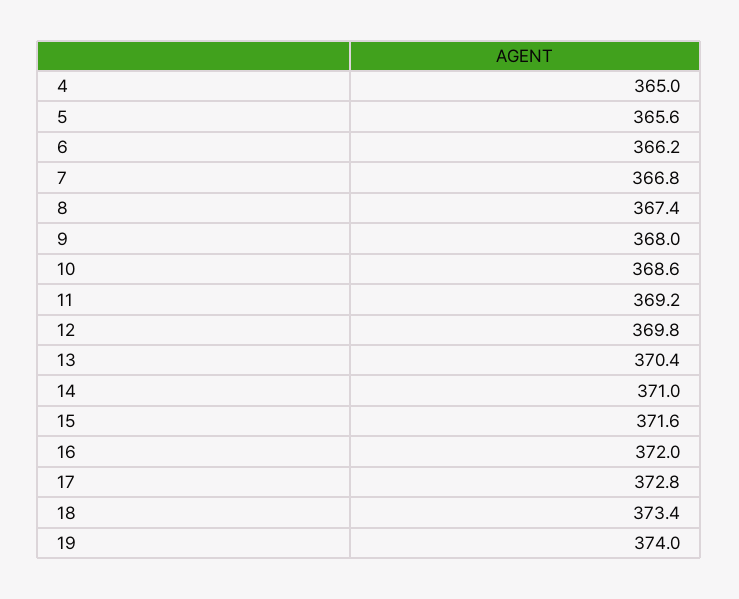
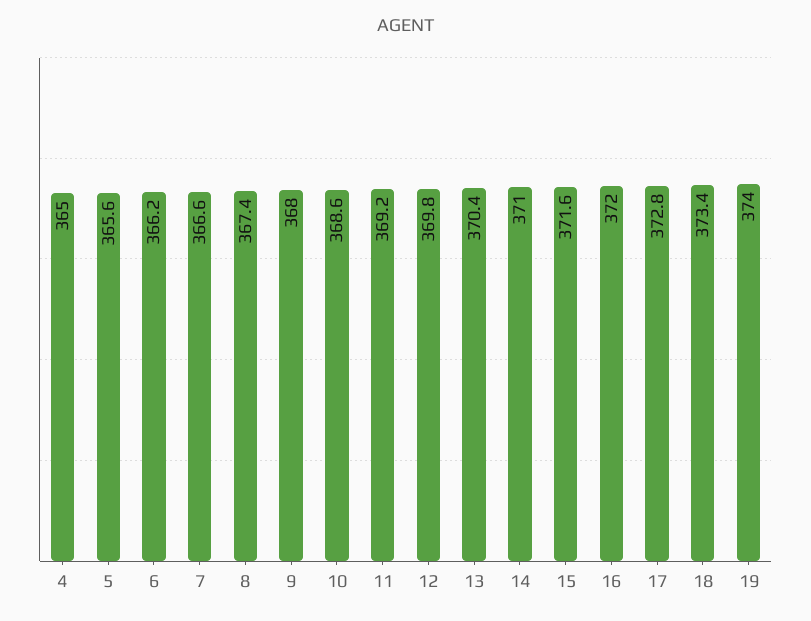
  {
    "4": 365,
    "5": 365.6,
    "6": 366.2,
-   "7": 366.8,
+   "7": 366.6,
    "8": 367.4,
    "9": 368,
    "10": 368.6,
    "11": 369.2,
    "12": 369.8,
    "13": 370.4,
    "14": 371,
    "15": 371.6,
    "16": 372,
    "17": 372.8,
    "18": 373.4,
    "19": 374
  }

